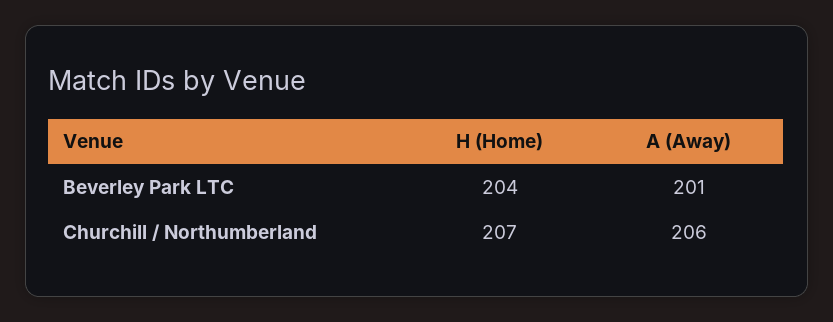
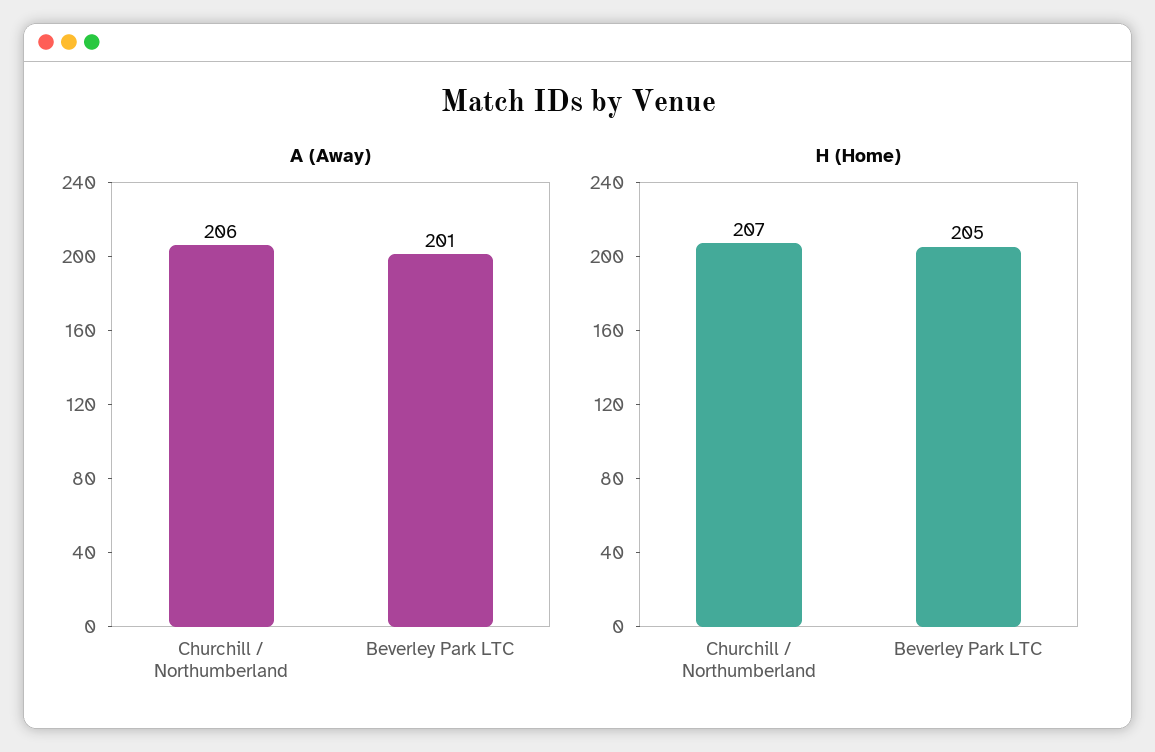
  {
    "H (Home)": {
-     "Beverley Park LTC": 204,
+     "Beverley Park LTC": 205,
      "Churchill / Northumberland": 207
    },
    "A (Away)": {
      "Beverley Park LTC": 201,
      "Churchill / Northumberland": 206
    }
  }

